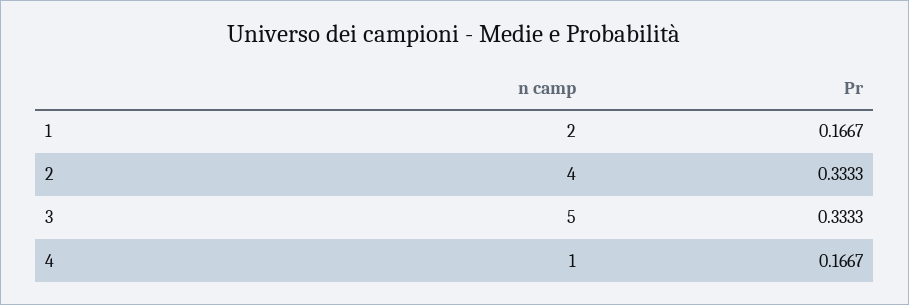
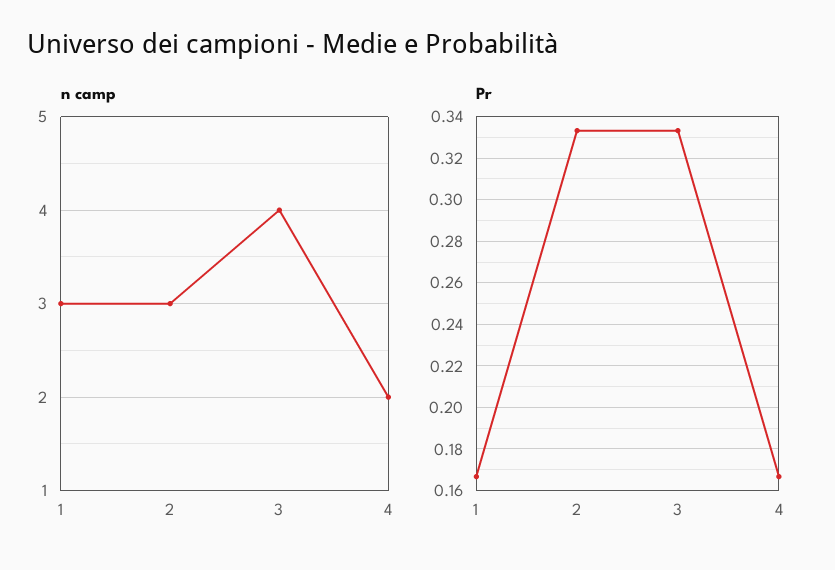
  {
    "n camp": {
-     "1": 2,
+     "1": 3,
-     "2": 4,
+     "2": 3,
-     "3": 5,
+     "3": 4,
-     "4": 1
+     "4": 2
    },
    "Pr": {
      "1": 0.1667,
      "2": 0.3333,
      "3": 0.3333,
      "4": 0.1667
    }
  }

